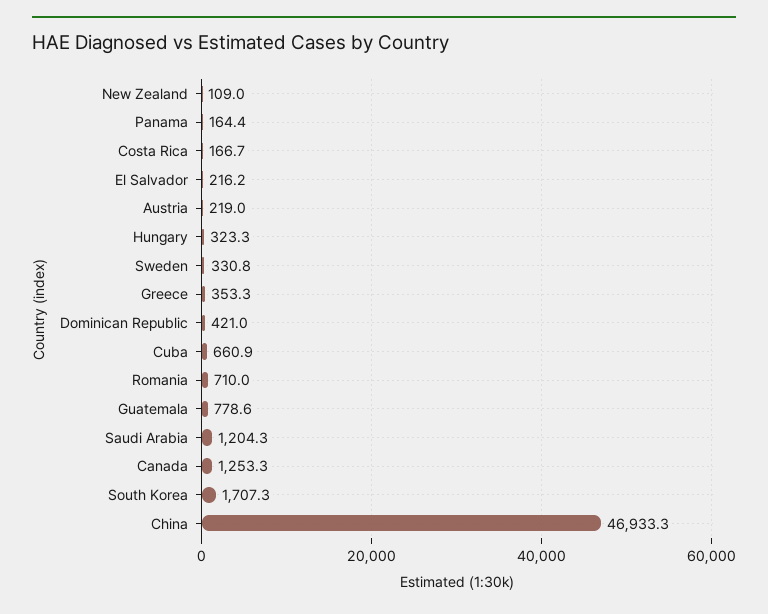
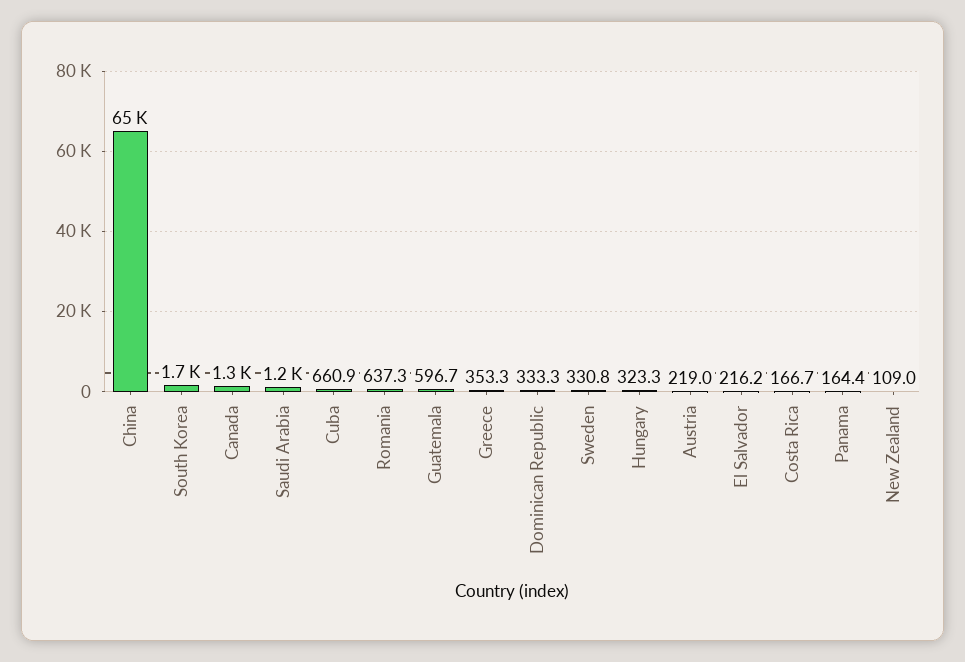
  {
    "New Zealand": 109,
    "Panama": 164.4,
    "Costa Rica": 166.7,
    "El Salvador": 216.2,
    "Austria": 219,
    "Hungary": 323.3,
    "Sweden": 330.8,
    "Greece": 353.3,
-   "Dominican Republic": 421,
+   "Dominican Republic": 333.3,
    "Cuba": 660.9,
-   "Romania": 710,
+   "Romania": 637.3,
-   "Guatemala": 778.6,
+   "Guatemala": 596.7,
    "Saudi Arabia": 1204.3,
    "Canada": 1253.3,
    "South Korea": 1707.3,
-   "China": 46933.3
+   "China": 65000
  }

